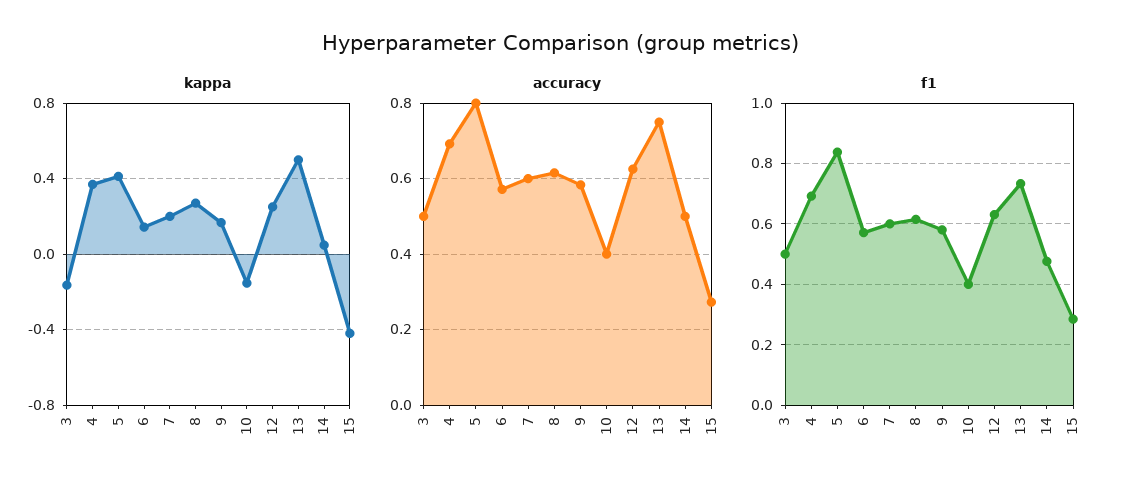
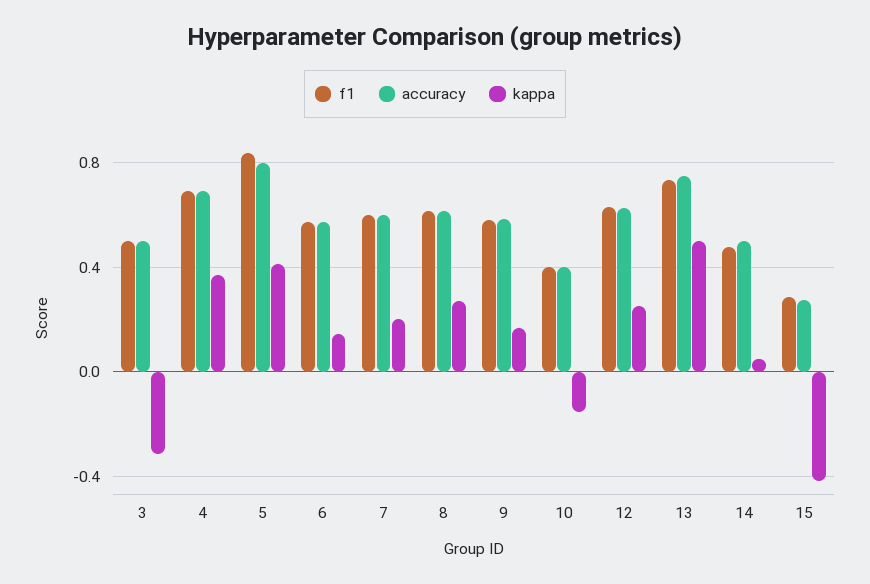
  {
    "kappa": {
-     "3": -0.15,
+     "3": -0.3,
      "4": 0.35,
      "5": 0.4,
      "6": 0.15,
      "7": 0.2,
      "8": 0.25,
      "9": 0.15,
      "10": -0.15,
      "12": 0.25,
      "13": 0.5,
      "14": 0.05,
      "15": -0.4
    },
    "accuracy": {
      "3": 0.5,
      "4": 0.7,
      "5": 0.8,
      "6": 0.58,
      "7": 0.6,
      "8": 0.62,
      "9": 0.58,
      "10": 0.4,
      "12": 0.62,
      "13": 0.76,
      "14": 0.5,
      "15": 0.28
    },
    "f1": {
      "3": 0.5,
      "4": 0.7,
      "5": 0.84,
      "6": 0.58,
      "7": 0.6,
      "8": 0.62,
      "9": 0.58,
      "10": 0.4,
      "12": 0.64,
      "13": 0.74,
      "14": 0.48,
      "15": 0.28
    }
  }

